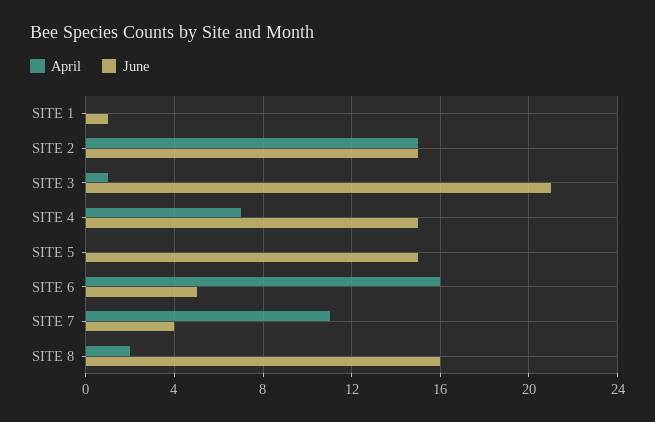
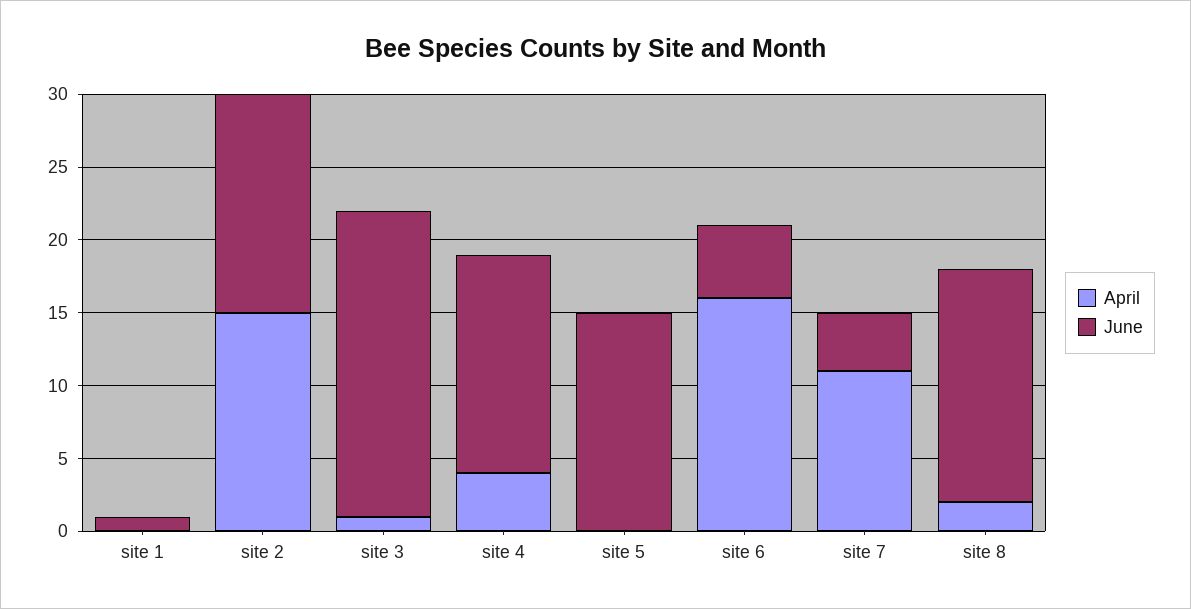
  {
    "April": {
      "SITE 1": 0,
      "SITE 2": 15,
      "SITE 3": 1,
-     "SITE 4": 7,
+     "SITE 4": 4,
      "SITE 5": 0,
      "SITE 6": 16,
      "SITE 7": 11,
      "SITE 8": 2
    },
    "June": {
      "SITE 1": 1,
      "SITE 2": 15,
      "SITE 3": 21,
      "SITE 4": 15,
      "SITE 5": 15,
      "SITE 6": 5,
      "SITE 7": 4,
      "SITE 8": 16
    }
  }

